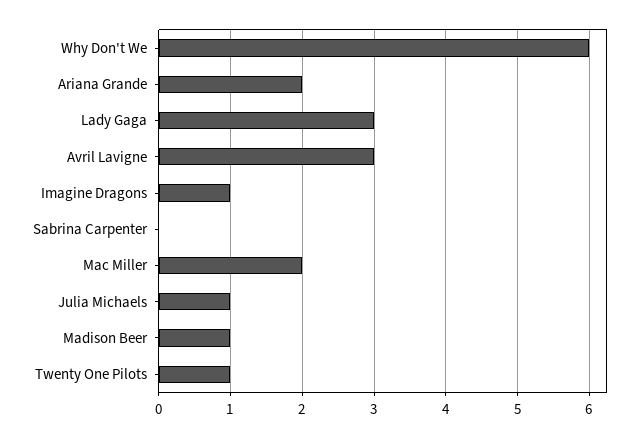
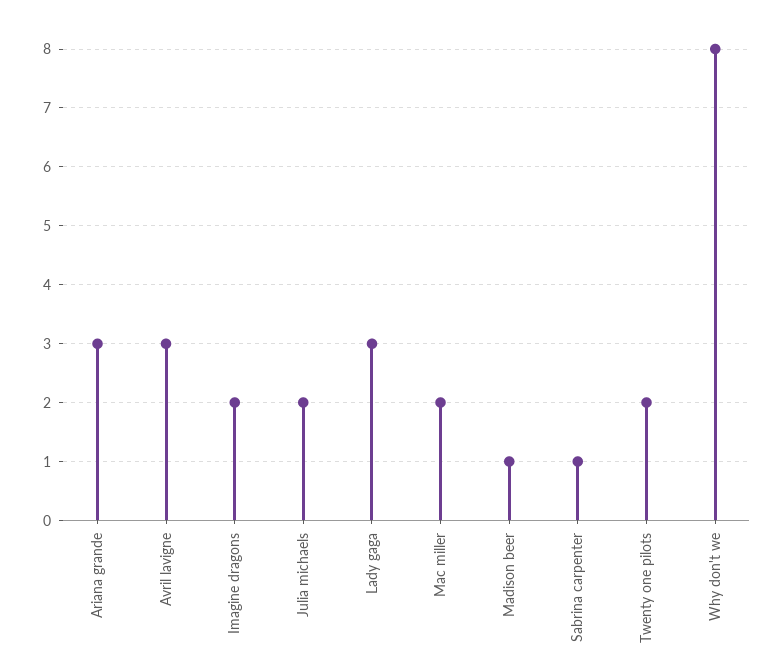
  {
-   "Why Don't We": 6,
+   "Why Don't We": 8,
-   "Ariana Grande": 2,
+   "Ariana Grande": 3,
    "Lady Gaga": 3,
    "Avril Lavigne": 3,
-   "Imagine Dragons": 1,
+   "Imagine Dragons": 2,
-   "Sabrina Carpenter": 0,
+   "Sabrina Carpenter": 1,
    "Mac Miller": 2,
-   "Julia Michaels": 1,
+   "Julia Michaels": 2,
    "Madison Beer": 1,
-   "Twenty One Pilots": 1
+   "Twenty One Pilots": 2
  }

